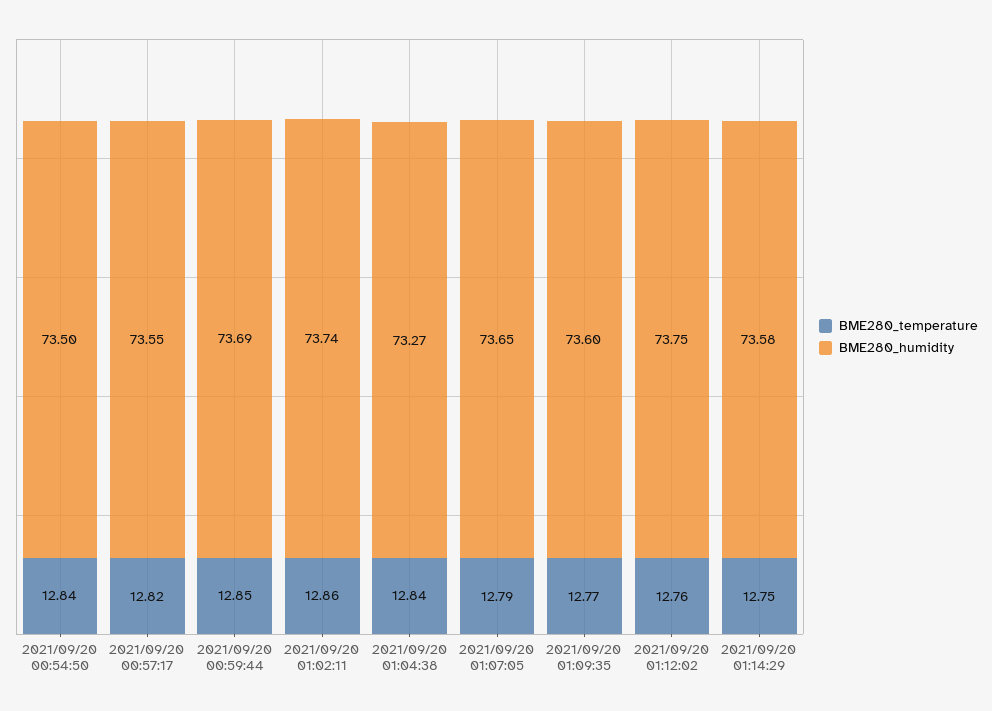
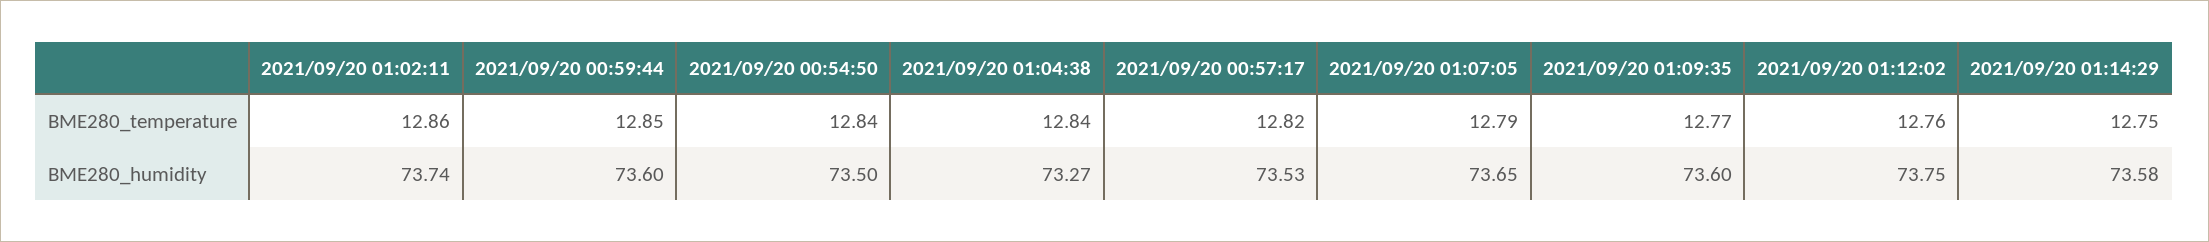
  {
    "BME280_temperature": {
      "2021/09/20 00:54:50": 12.84,
      "2021/09/20 00:57:17": 12.82,
      "2021/09/20 00:59:44": 12.85,
      "2021/09/20 01:02:11": 12.86,
      "2021/09/20 01:04:38": 12.84,
      "2021/09/20 01:07:05": 12.79,
      "2021/09/20 01:09:35": 12.77,
      "2021/09/20 01:12:02": 12.76,
      "2021/09/20 01:14:29": 12.75
    },
    "BME280_humidity": {
      "2021/09/20 00:54:50": 73.5,
-     "2021/09/20 00:57:17": 73.55,
+     "2021/09/20 00:57:17": 73.53,
-     "2021/09/20 00:59:44": 73.69,
+     "2021/09/20 00:59:44": 73.6,
      "2021/09/20 01:02:11": 73.74,
      "2021/09/20 01:04:38": 73.27,
      "2021/09/20 01:07:05": 73.65,
      "2021/09/20 01:09:35": 73.6,
      "2021/09/20 01:12:02": 73.75,
      "2021/09/20 01:14:29": 73.58
    }
  }

